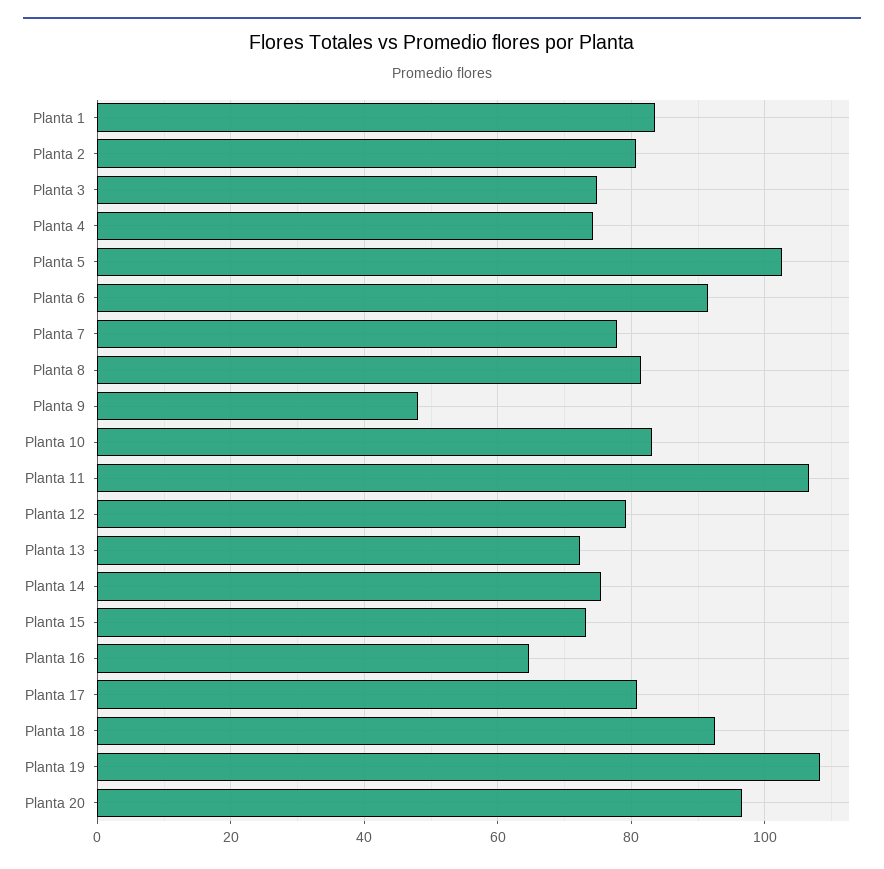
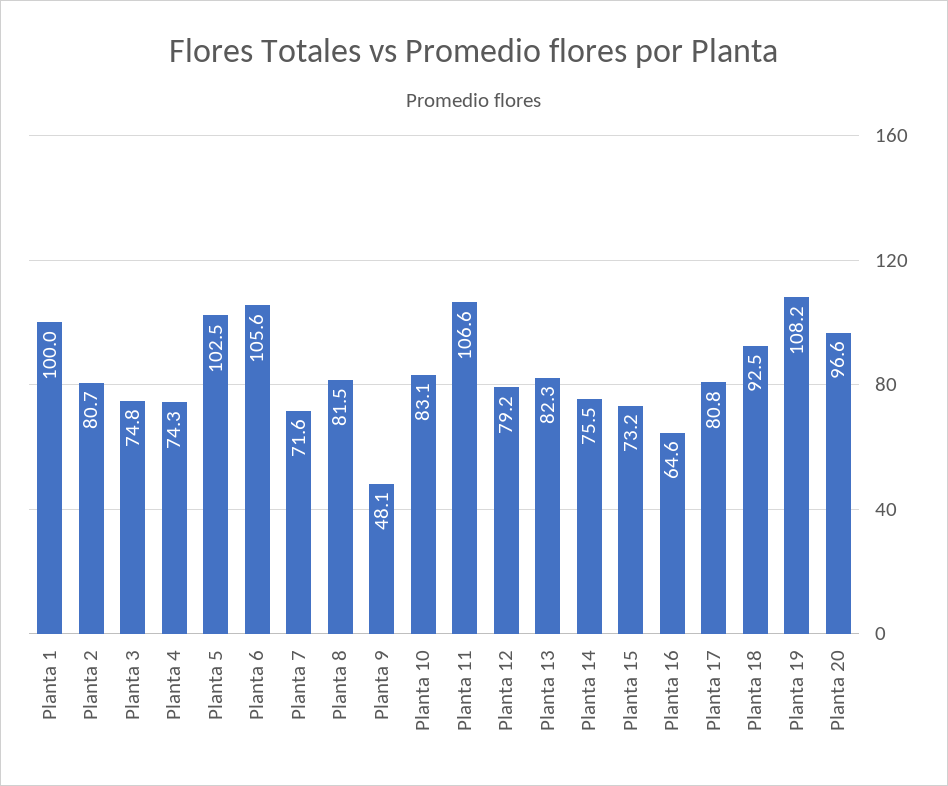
  {
-   "Planta 1": 84,
+   "Planta 1": 100,
    "Planta 2": 80.7,
    "Planta 3": 74.8,
    "Planta 4": 74.3,
    "Planta 5": 102.5,
-   "Planta 6": 92,
+   "Planta 6": 105.6,
-   "Planta 7": 78,
+   "Planta 7": 71.6,
    "Planta 8": 81.5,
    "Planta 9": 48.1,
    "Planta 10": 83.1,
    "Planta 11": 106.6,
    "Planta 12": 79.2,
-   "Planta 13": 72,
+   "Planta 13": 82.3,
    "Planta 14": 75.5,
    "Planta 15": 73.2,
    "Planta 16": 64.6,
    "Planta 17": 80.8,
    "Planta 18": 92.5,
    "Planta 19": 108.2,
    "Planta 20": 96.6
  }

